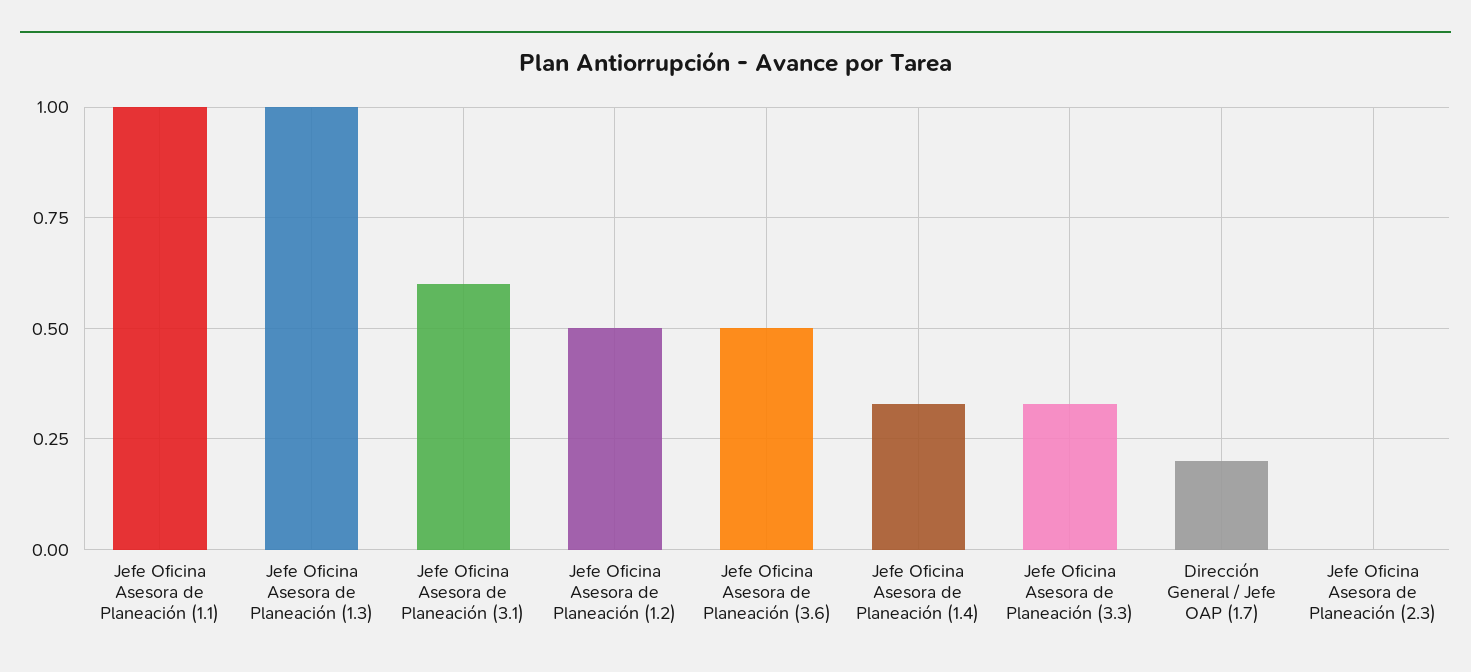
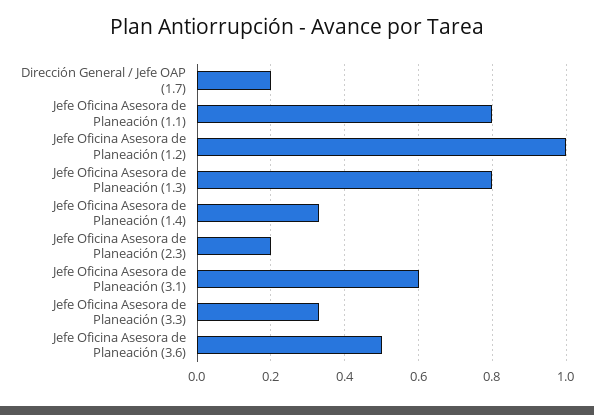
  {
-   "Jefe Oficina Asesora de Planeación (1.1)": 1,
+   "Jefe Oficina Asesora de Planeación (1.1)": 0.8,
-   "Jefe Oficina Asesora de Planeación (1.3)": 1,
+   "Jefe Oficina Asesora de Planeación (1.3)": 0.8,
    "Jefe Oficina Asesora de Planeación (3.1)": 0.6,
-   "Jefe Oficina Asesora de Planeación (1.2)": 0.5,
+   "Jefe Oficina Asesora de Planeación (1.2)": 1,
    "Jefe Oficina Asesora de Planeación (3.6)": 0.5,
    "Jefe Oficina Asesora de Planeación (1.4)": 0.35,
    "Jefe Oficina Asesora de Planeación (3.3)": 0.35,
    "Dirección General / Jefe OAP (1.7)": 0.2,
-   "Jefe Oficina Asesora de Planeación (2.3)": 0
+   "Jefe Oficina Asesora de Planeación (2.3)": 0.2
  }

